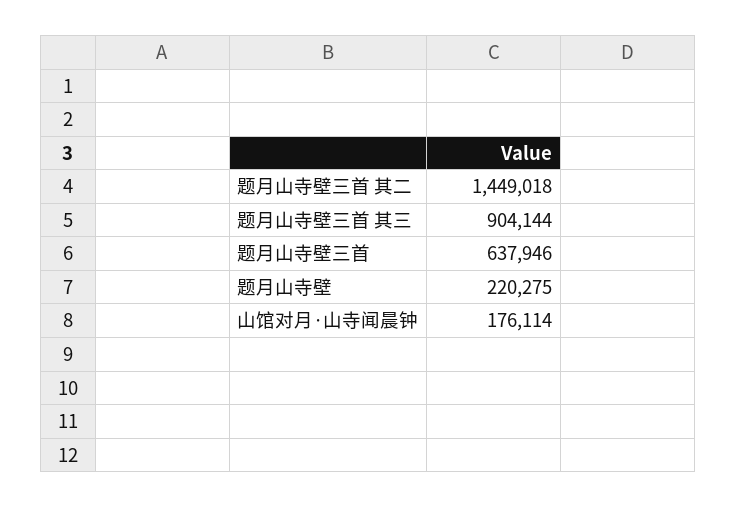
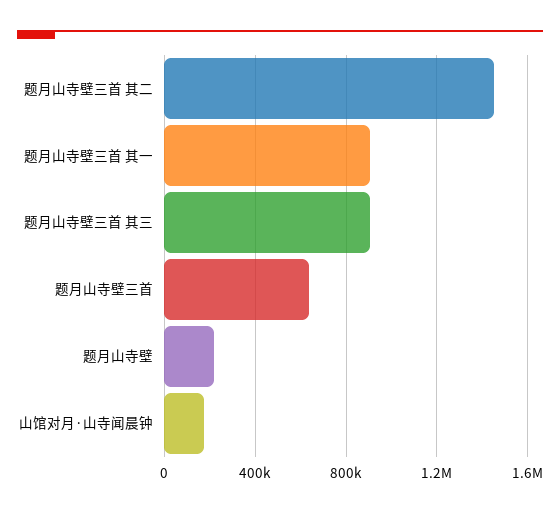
  {
    "题月山寺壁三首 其二": 1449018,
    "题月山寺壁三首 其三": 904144,
    "题月山寺壁三首": 637946,
    "题月山寺壁": 220275,
-   "山馆对月·山寺闻晨钟": 176114
+   "山馆对月·山寺闻晨钟": 176114,
+   "题月山寺壁三首 其一": 900000
  }

